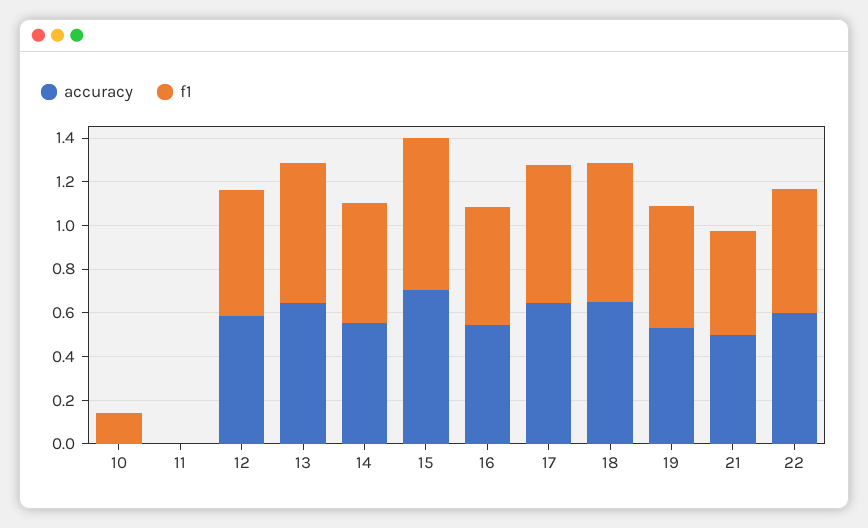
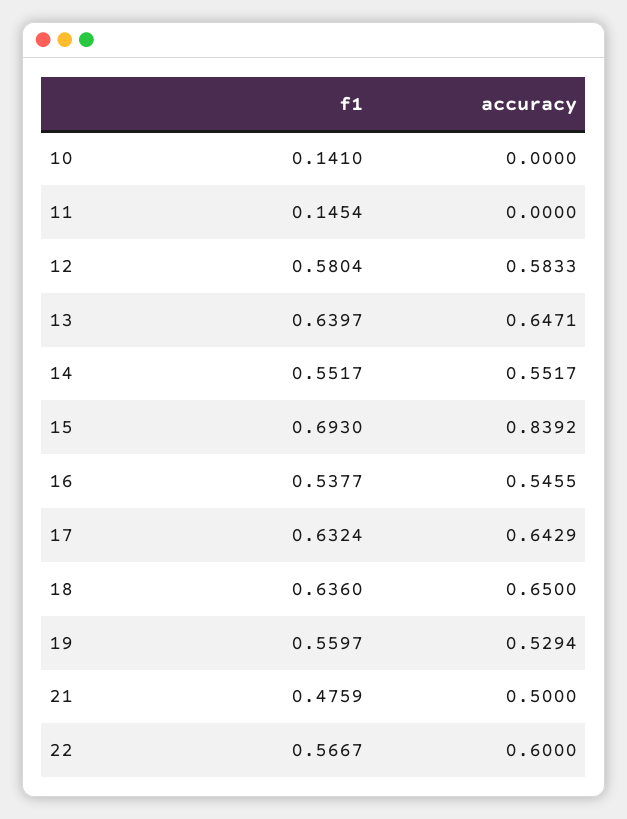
  {
    "accuracy": {
      "10": 0,
      "11": 0,
      "12": 0.5833,
      "13": 0.6471,
      "14": 0.5517,
-     "15": 0.7,
+     "15": 0.8392,
      "16": 0.5455,
      "17": 0.6429,
      "18": 0.65,
      "19": 0.5294,
      "21": 0.5,
      "22": 0.6
    },
    "f1": {
      "10": 0.141,
-     "11": 0,
+     "11": 0.1454,
      "12": 0.5804,
      "13": 0.6397,
      "14": 0.5517,
      "15": 0.693,
      "16": 0.5377,
      "17": 0.6324,
      "18": 0.636,
      "19": 0.5597,
      "21": 0.4759,
      "22": 0.5667
    }
  }

